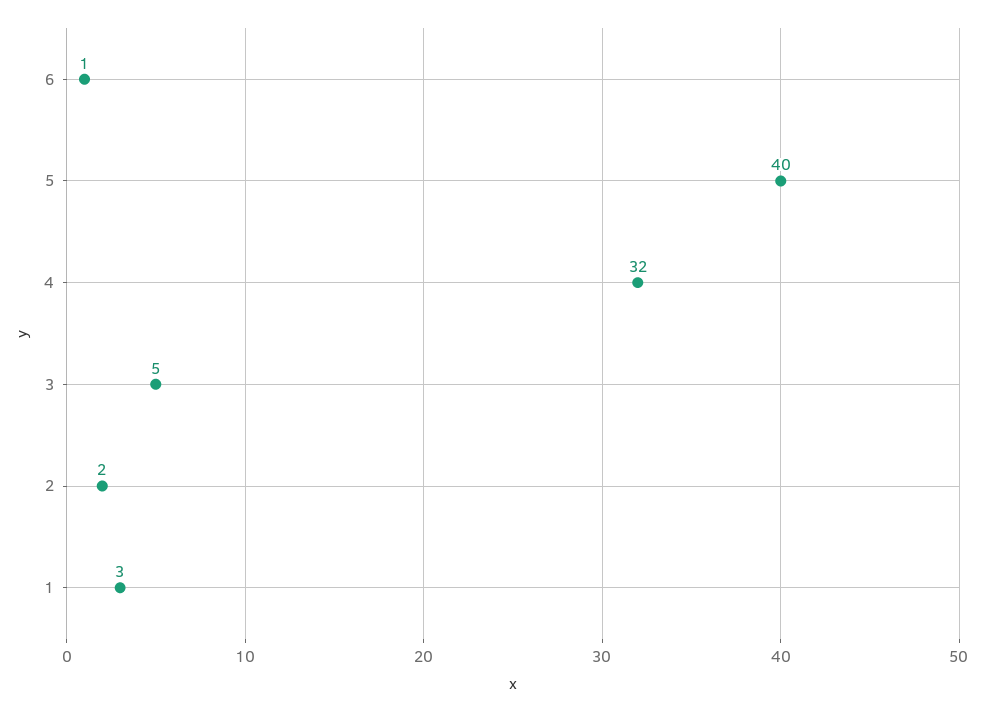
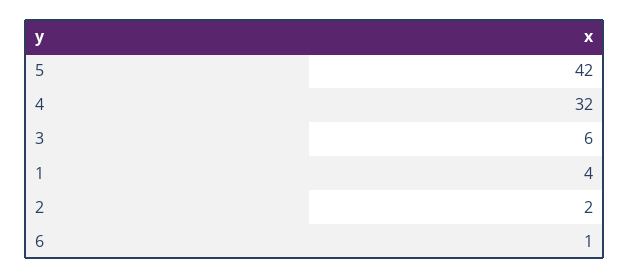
  {
    "6": 1,
-   "5": 40,
+   "5": 42,
    "4": 32,
-   "3": 5,
+   "3": 6,
    "2": 2,
-   "1": 3
+   "1": 4
  }

